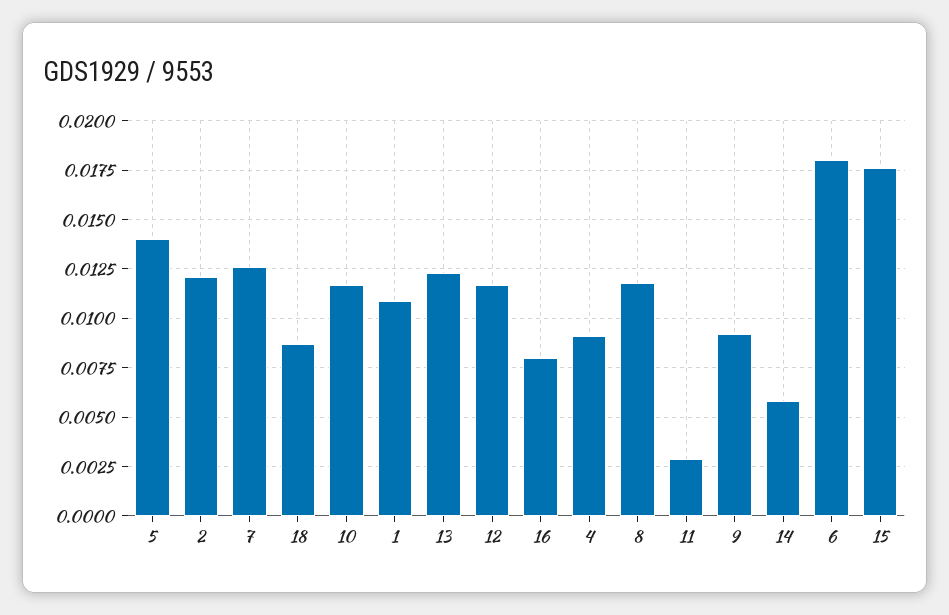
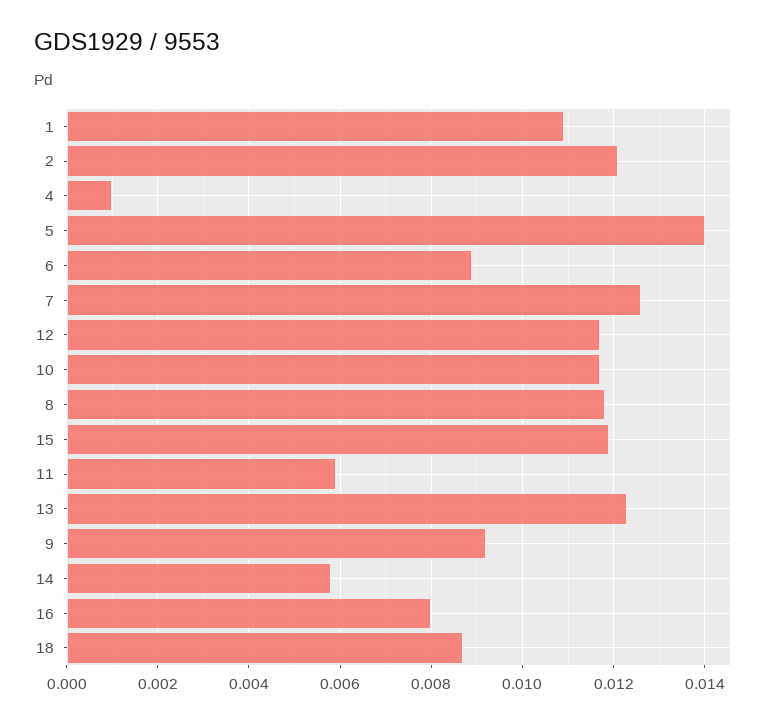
  {
    "5": 0.014,
    "2": 0.012,
    "7": 0.0125,
    "18": 0.0085,
    "10": 0.0115,
    "1": 0.011,
    "13": 0.0125,
    "12": 0.0115,
    "16": 0.008,
-   "4": 0.009,
+   "4": 0.001,
    "8": 0.012,
-   "11": 0.003,
+   "11": 0.006,
    "9": 0.009,
    "14": 0.006,
-   "6": 0.018,
+   "6": 0.009,
-   "15": 0.0175
+   "15": 0.012
  }

